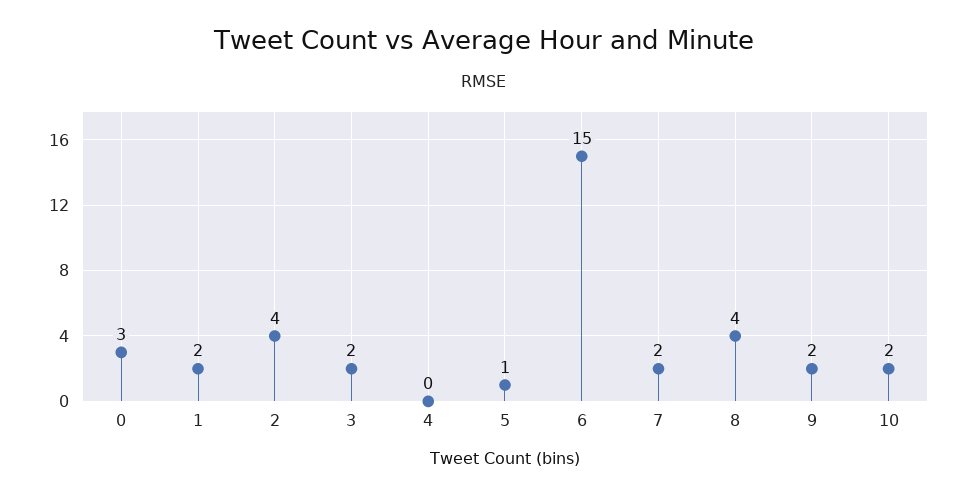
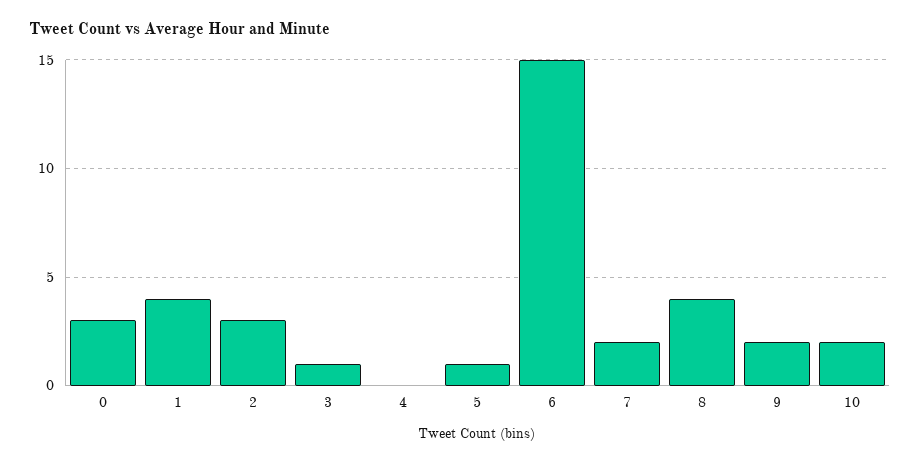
  {
    "0": 3,
-   "1": 2,
+   "1": 4,
-   "2": 4,
+   "2": 3,
-   "3": 2,
+   "3": 1,
    "4": 0,
    "5": 1,
    "6": 15,
    "7": 2,
    "8": 4,
    "9": 2,
    "10": 2
  }

